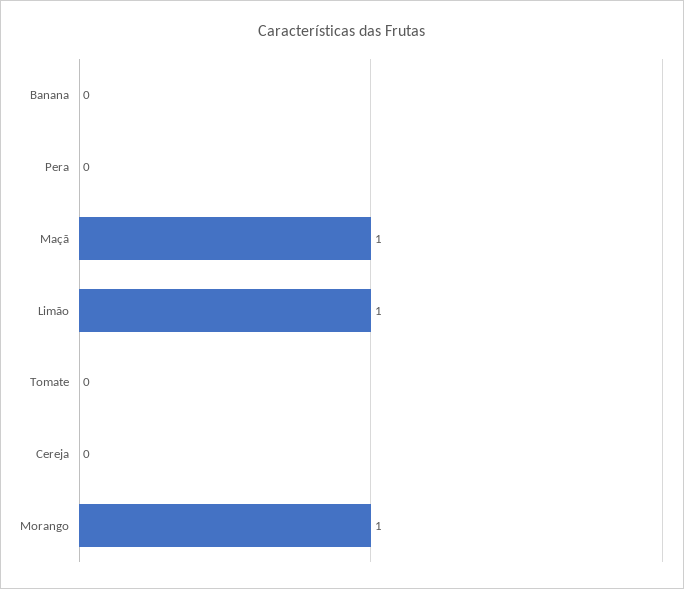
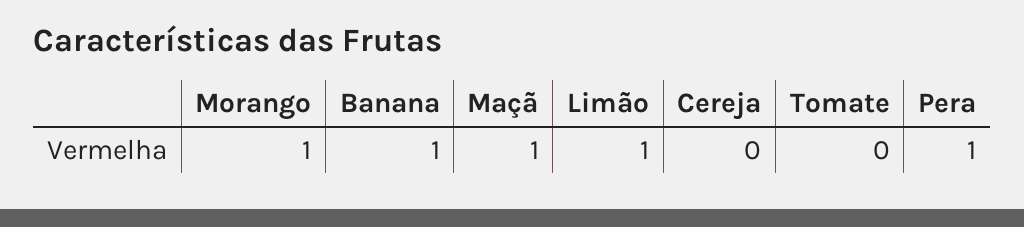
  {
-   "Banana": 0,
+   "Banana": 1,
-   "Pera": 0,
+   "Pera": 1,
    "Maçã": 1,
    "Limão": 1,
    "Tomate": 0,
    "Cereja": 0,
    "Morango": 1
  }

